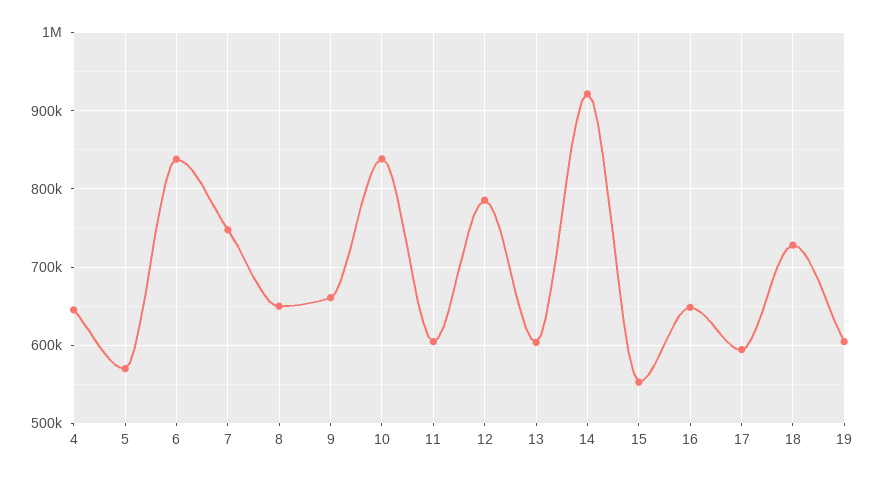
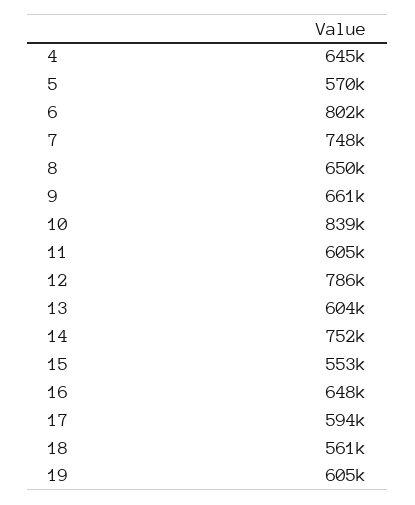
  {
    "4": 645000,
    "5": 570000,
-   "6": 840000,
+   "6": 802000,
    "7": 748000,
    "8": 650000,
    "9": 661000,
    "10": 839000,
    "11": 605000,
    "12": 786000,
    "13": 604000,
-   "14": 920000,
+   "14": 752000,
    "15": 553000,
    "16": 648000,
    "17": 594000,
-   "18": 730000,
+   "18": 561000,
    "19": 605000
  }

